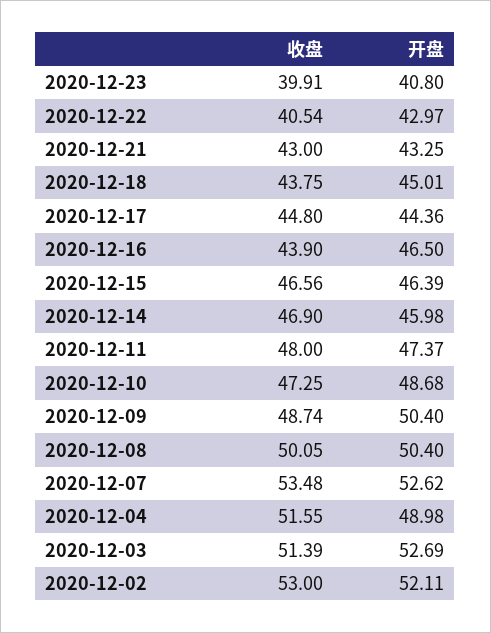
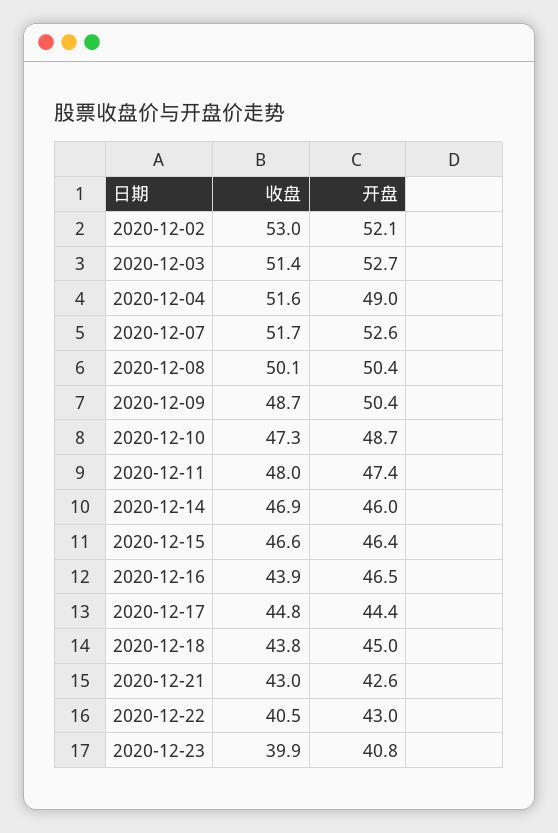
  {
    "收盘": {
      "2020-12-23": 39.91,
      "2020-12-22": 40.54,
      "2020-12-21": 43,
      "2020-12-18": 43.75,
      "2020-12-17": 44.8,
      "2020-12-16": 43.9,
      "2020-12-15": 46.56,
      "2020-12-14": 46.9,
      "2020-12-11": 48,
      "2020-12-10": 47.25,
      "2020-12-09": 48.74,
      "2020-12-08": 50.05,
-     "2020-12-07": 53.48,
+     "2020-12-07": 51.7,
      "2020-12-04": 51.55,
      "2020-12-03": 51.39,
      "2020-12-02": 53
    },
    "开盘": {
      "2020-12-23": 40.8,
      "2020-12-22": 42.97,
-     "2020-12-21": 43.25,
+     "2020-12-21": 42.6,
      "2020-12-18": 45.01,
      "2020-12-17": 44.36,
      "2020-12-16": 46.5,
      "2020-12-15": 46.39,
      "2020-12-14": 45.98,
      "2020-12-11": 47.37,
      "2020-12-10": 48.68,
      "2020-12-09": 50.4,
      "2020-12-08": 50.4,
      "2020-12-07": 52.62,
      "2020-12-04": 48.98,
      "2020-12-03": 52.69,
      "2020-12-02": 52.11
    }
  }

